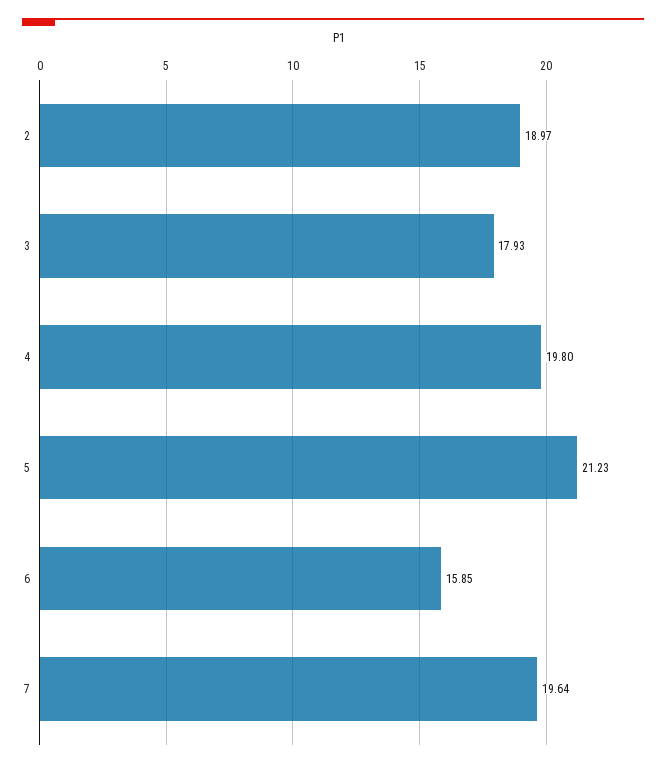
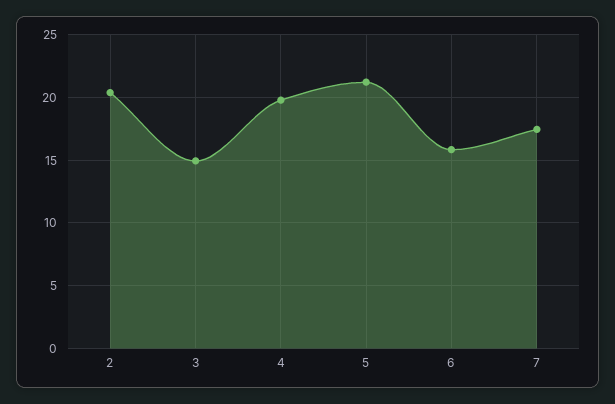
  {
-   "2": 18.97,
+   "2": 20.5,
-   "3": 17.93,
+   "3": 15,
    "4": 19.8,
    "5": 21.23,
    "6": 15.85,
-   "7": 19.64
+   "7": 17.5
  }

